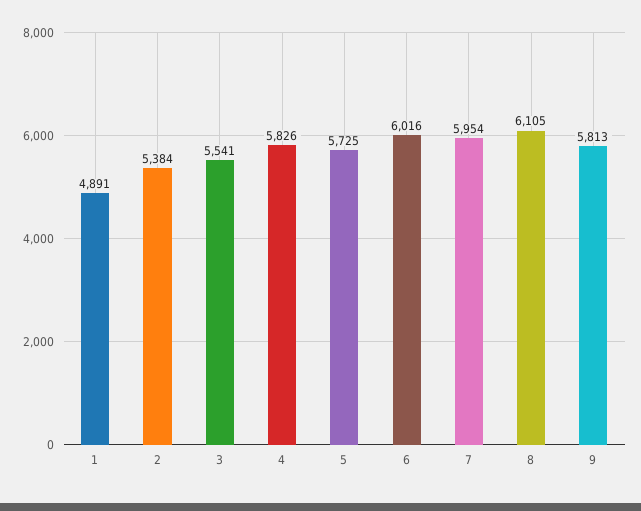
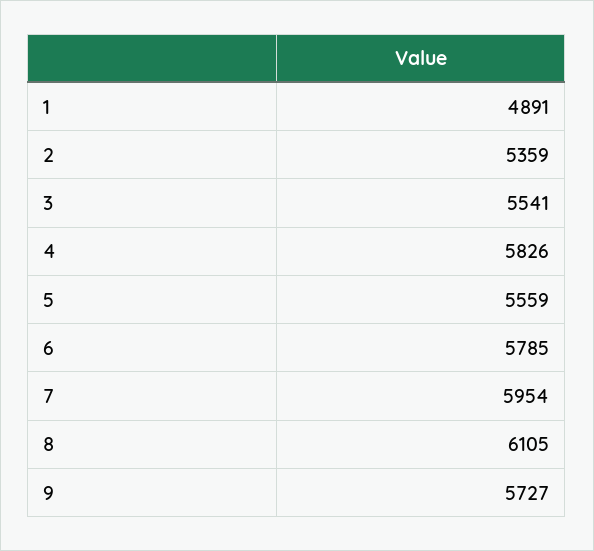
  {
    "1": 4891,
-   "2": 5384,
+   "2": 5359,
    "3": 5541,
    "4": 5826,
-   "5": 5725,
+   "5": 5559,
-   "6": 6016,
+   "6": 5785,
    "7": 5954,
    "8": 6105,
-   "9": 5813
+   "9": 5727
  }

